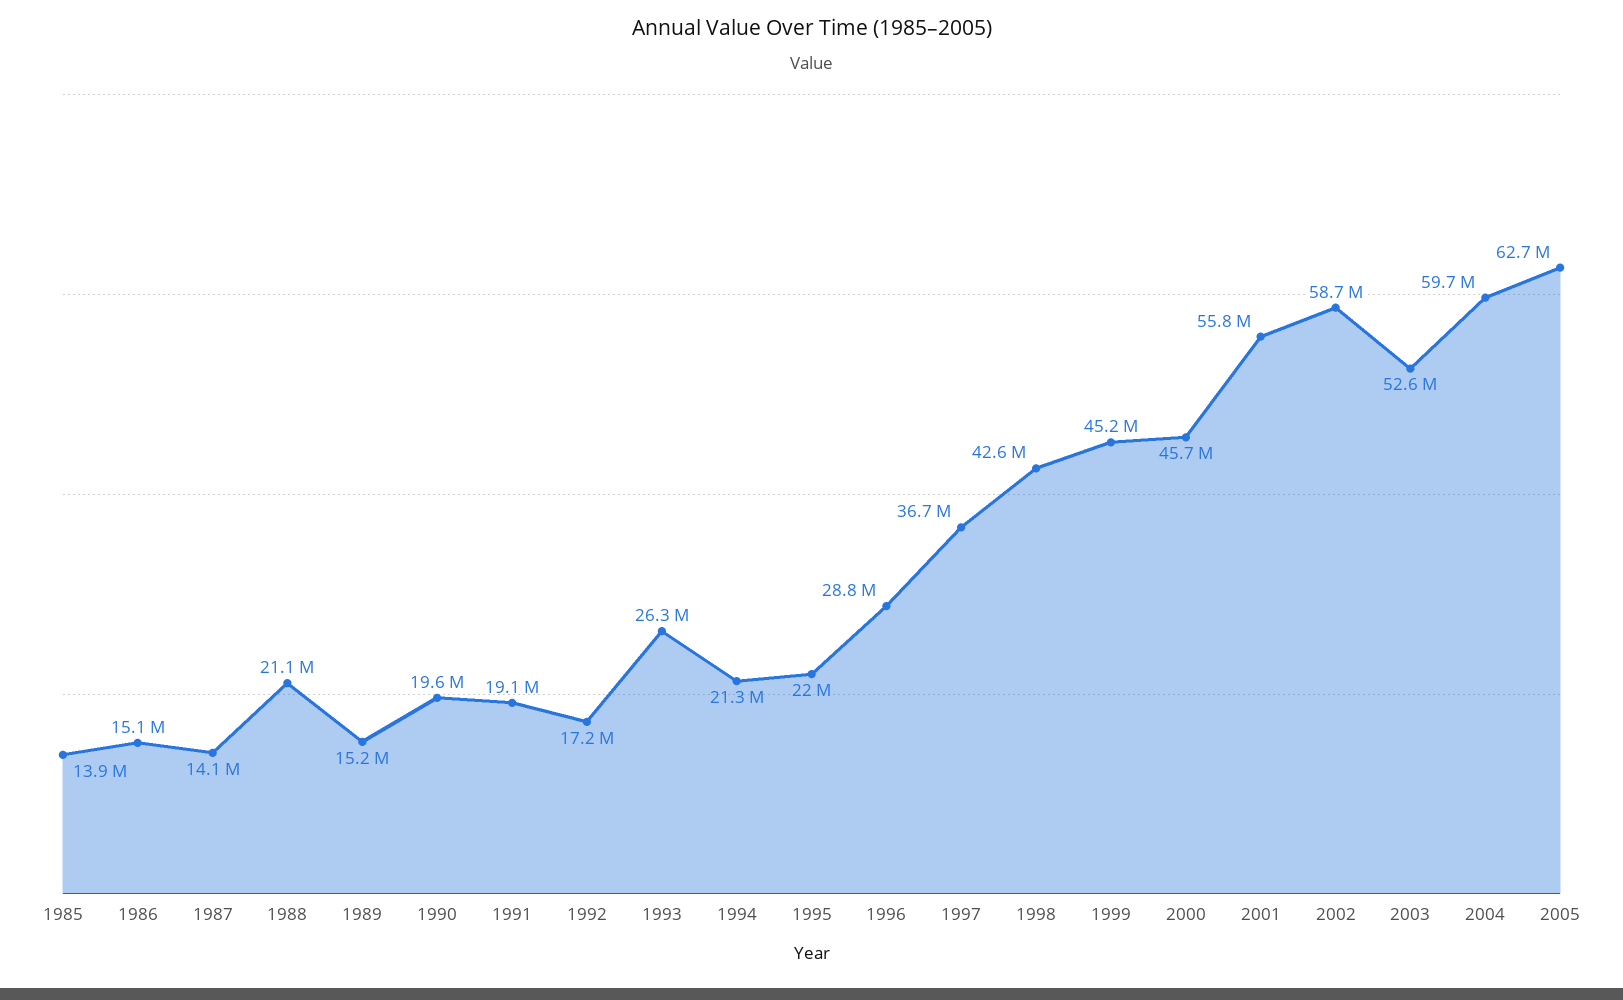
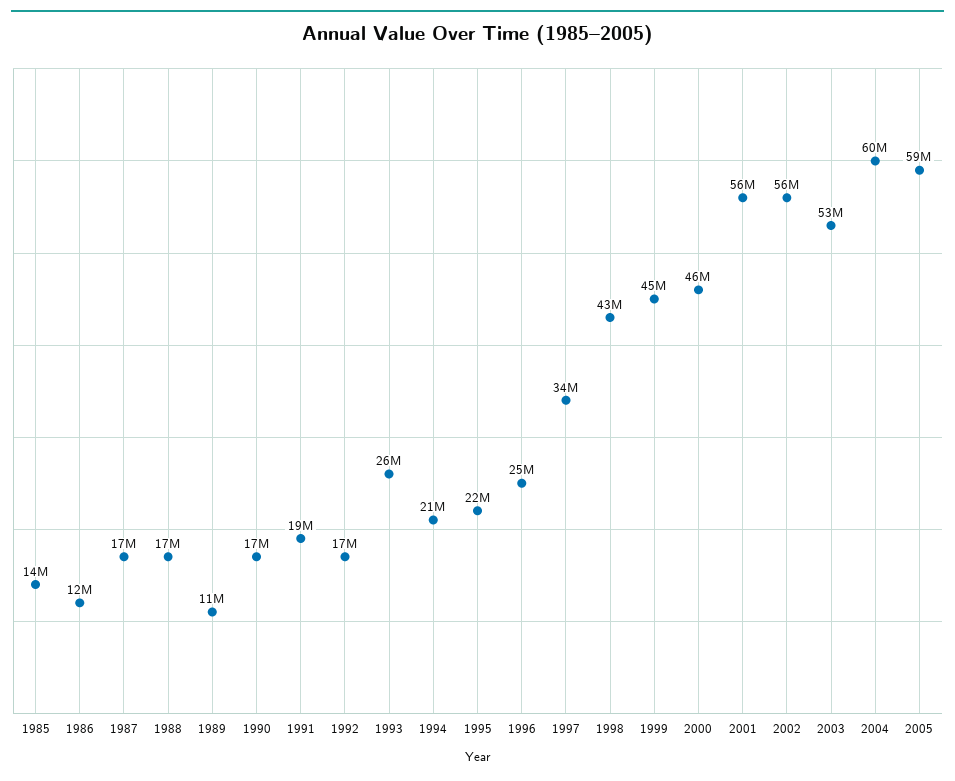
  {
    "1985": 13900000,
-   "1986": 15100000,
+   "1986": 12000000,
-   "1987": 14100000,
+   "1987": 17000000,
-   "1988": 21100000,
+   "1988": 17000000,
-   "1989": 15200000,
+   "1989": 11000000,
-   "1990": 19600000,
+   "1990": 17000000,
    "1991": 19100000,
    "1992": 17200000,
    "1993": 26300000,
    "1994": 21300000,
    "1995": 22000000,
-   "1996": 28800000,
+   "1996": 25000000,
-   "1997": 36700000,
+   "1997": 34000000,
    "1998": 42600000,
    "1999": 45200000,
    "2000": 45700000,
    "2001": 55800000,
-   "2002": 58700000,
+   "2002": 56000000,
    "2003": 52600000,
    "2004": 59700000,
-   "2005": 62700000
+   "2005": 59000000
  }

